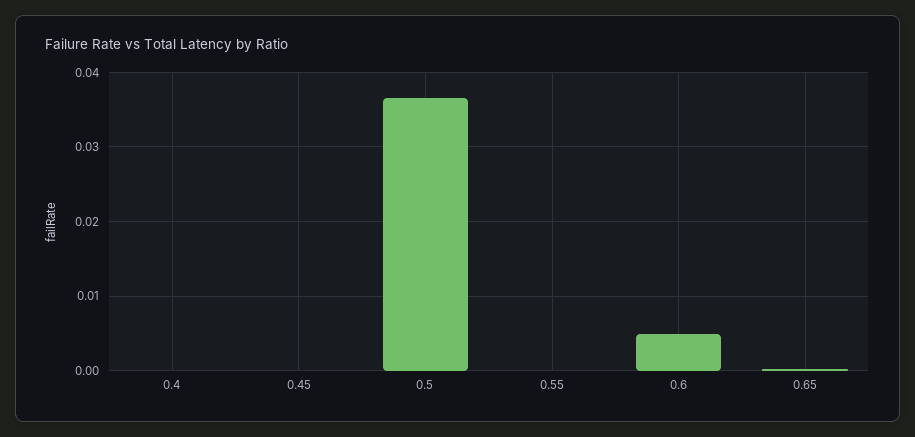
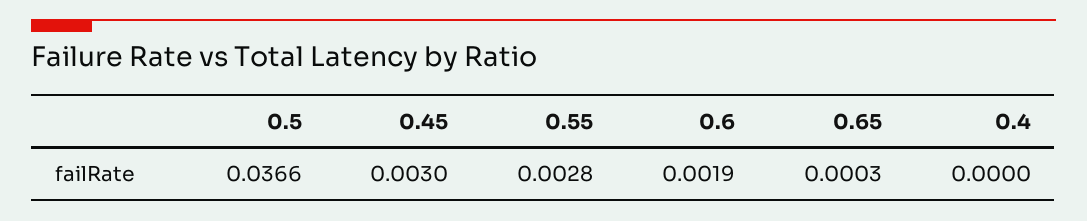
  {
    "0.4": 0,
-   "0.45": 0,
+   "0.45": 0.003,
    "0.5": 0.0366,
-   "0.55": 0,
+   "0.55": 0.0028,
-   "0.6": 0.005,
+   "0.6": 0.0019,
    "0.65": 0.0003
  }

